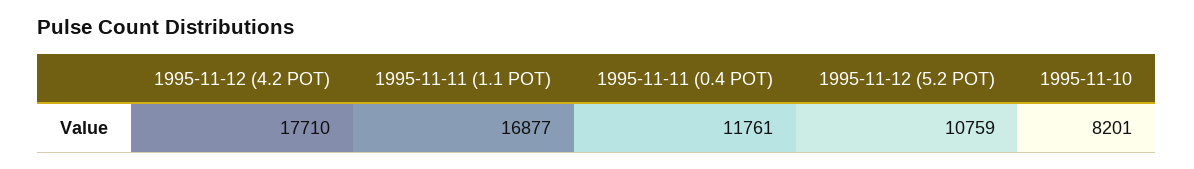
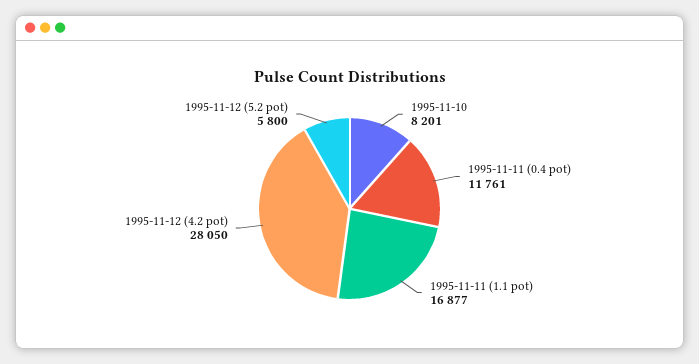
  {
-   "1995-11-12 (4.2 POT)": 17710,
+   "1995-11-12 (4.2 POT)": 28050,
    "1995-11-11 (1.1 POT)": 16877,
    "1995-11-11 (0.4 POT)": 11761,
-   "1995-11-12 (5.2 POT)": 10759,
+   "1995-11-12 (5.2 POT)": 5800,
    "1995-11-10": 8201
  }

